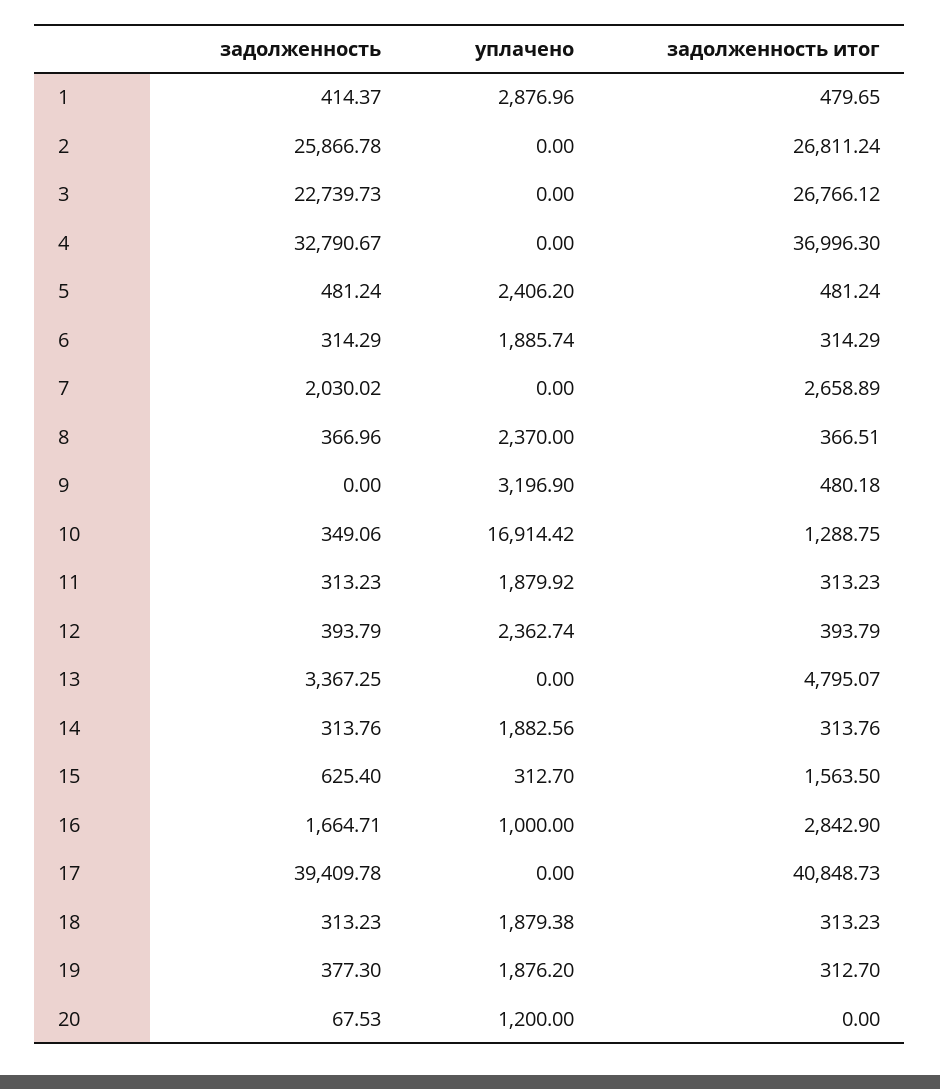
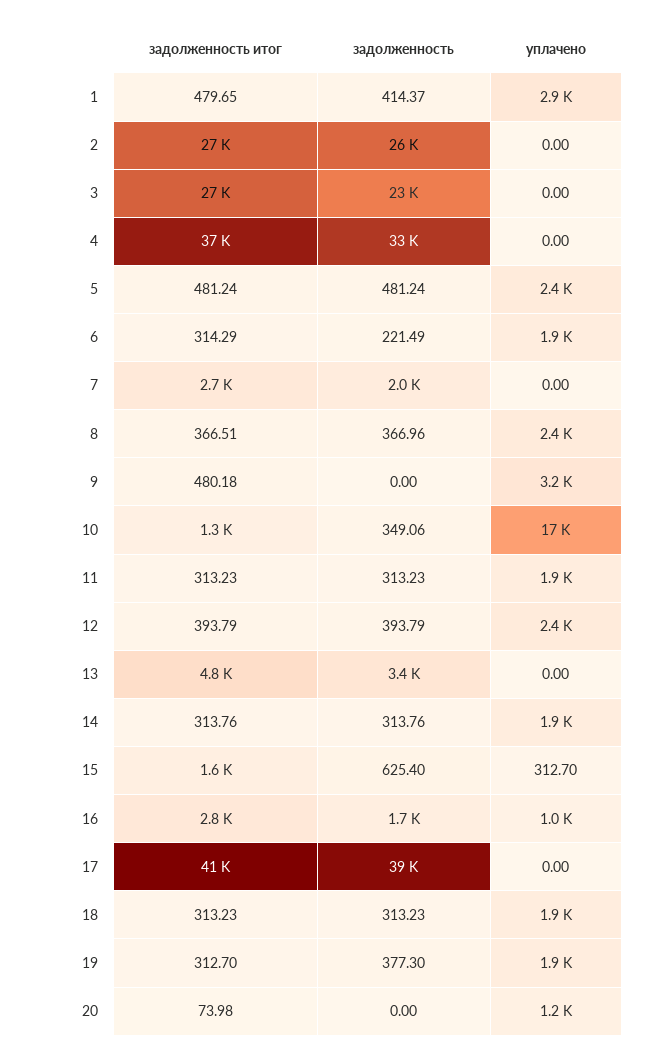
  {
    "задолженность": {
      "1": 414.37,
      "2": 25866.78,
      "3": 22739.73,
      "4": 32790.67,
      "5": 481.24,
-     "6": 314.29,
+     "6": 221.49,
      "7": 2030.02,
      "8": 366.96,
      "9": 0,
      "10": 349.06,
      "11": 313.23,
      "12": 393.79,
      "13": 3367.25,
      "14": 313.76,
      "15": 625.4,
      "16": 1664.71,
      "17": 39409.78,
      "18": 313.23,
      "19": 377.3,
-     "20": 67.53
+     "20": 0
    },
    "уплачено": {
      "1": 2876.96,
      "2": 0,
      "3": 0,
      "4": 0,
      "5": 2406.2,
      "6": 1885.74,
      "7": 0,
      "8": 2370,
      "9": 3196.9,
      "10": 16914.42,
      "11": 1879.92,
      "12": 2362.74,
      "13": 0,
      "14": 1882.56,
      "15": 312.7,
      "16": 1000,
      "17": 0,
      "18": 1879.38,
      "19": 1876.2,
      "20": 1200
    },
    "задолженность итог": {
      "1": 479.65,
      "2": 26811.24,
      "3": 26766.12,
      "4": 36996.3,
      "5": 481.24,
      "6": 314.29,
      "7": 2658.89,
      "8": 366.51,
      "9": 480.18,
      "10": 1288.75,
      "11": 313.23,
      "12": 393.79,
      "13": 4795.07,
      "14": 313.76,
      "15": 1563.5,
      "16": 2842.9,
      "17": 40848.73,
      "18": 313.23,
      "19": 312.7,
-     "20": 0
+     "20": 73.98
    }
  }

